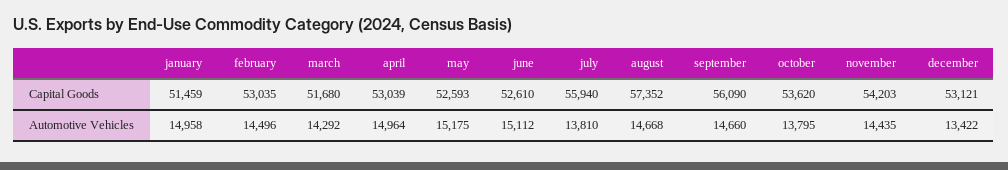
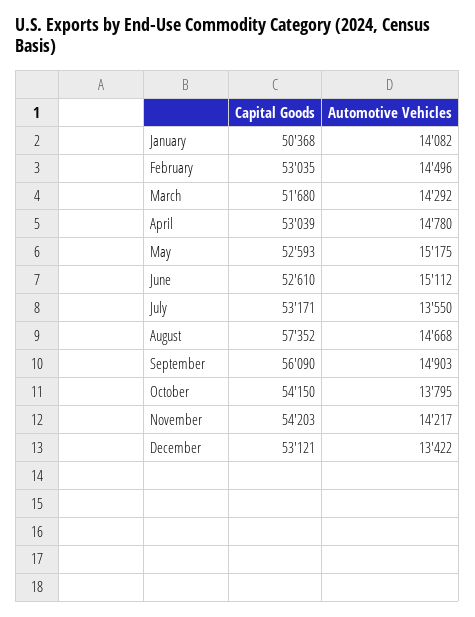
  {
    "january": {
-     "Capital Goods": 51459,
+     "Capital Goods": 50368,
-     "Automotive Vehicles": 14958
+     "Automotive Vehicles": 14082
    },
    "february": {
      "Capital Goods": 53035,
      "Automotive Vehicles": 14496
    },
    "march": {
      "Capital Goods": 51680,
      "Automotive Vehicles": 14292
    },
    "april": {
      "Capital Goods": 53039,
-     "Automotive Vehicles": 14964
+     "Automotive Vehicles": 14780
    },
    "may": {
      "Capital Goods": 52593,
      "Automotive Vehicles": 15175
    },
    "june": {
      "Capital Goods": 52610,
      "Automotive Vehicles": 15112
    },
    "july": {
-     "Capital Goods": 55940,
+     "Capital Goods": 53171,
-     "Automotive Vehicles": 13810
+     "Automotive Vehicles": 13550
    },
    "august": {
      "Capital Goods": 57352,
      "Automotive Vehicles": 14668
    },
    "september": {
      "Capital Goods": 56090,
-     "Automotive Vehicles": 14660
+     "Automotive Vehicles": 14903
    },
    "october": {
-     "Capital Goods": 53620,
+     "Capital Goods": 54150,
      "Automotive Vehicles": 13795
    },
    "november": {
      "Capital Goods": 54203,
-     "Automotive Vehicles": 14435
+     "Automotive Vehicles": 14217
    },
    "december": {
      "Capital Goods": 53121,
      "Automotive Vehicles": 13422
    }
  }

